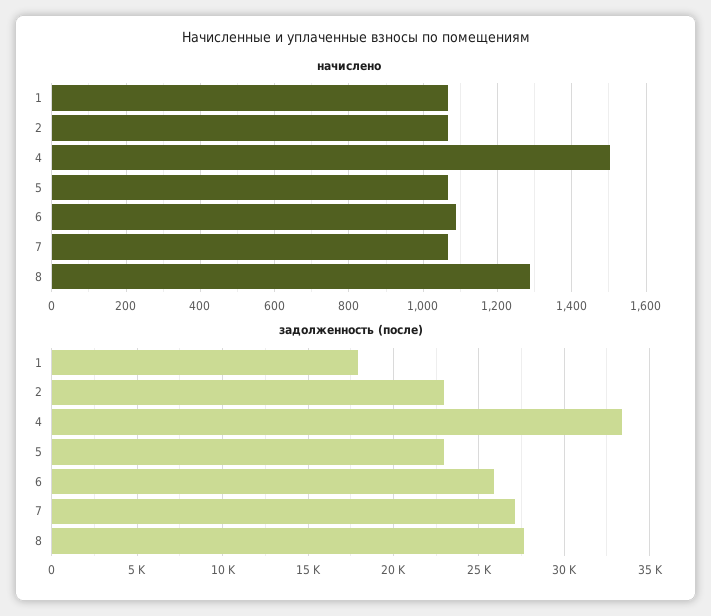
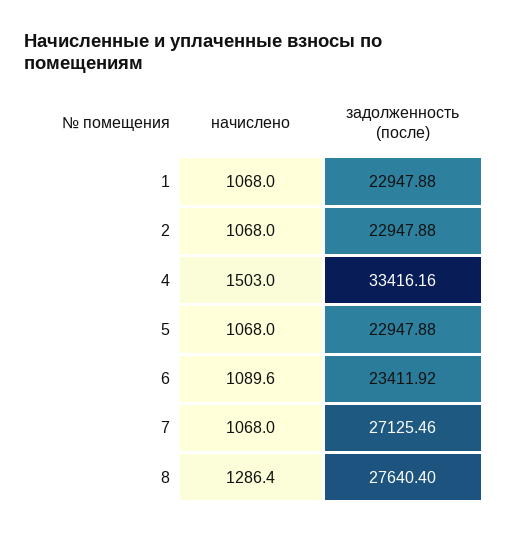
  {
    "начислено": {
      "1": 1068,
      "2": 1068,
      "4": 1503,
      "5": 1068,
      "6": 1089.6,
      "7": 1068,
      "8": 1286.4
    },
    "задолженность (после)": {
-     "1": 18000,
+     "1": 22947.88,
      "2": 22947.88,
      "4": 33416.16,
      "5": 22947.88,
-     "6": 26000,
+     "6": 23411.92,
      "7": 27125.46,
      "8": 27640.4
    }
  }

